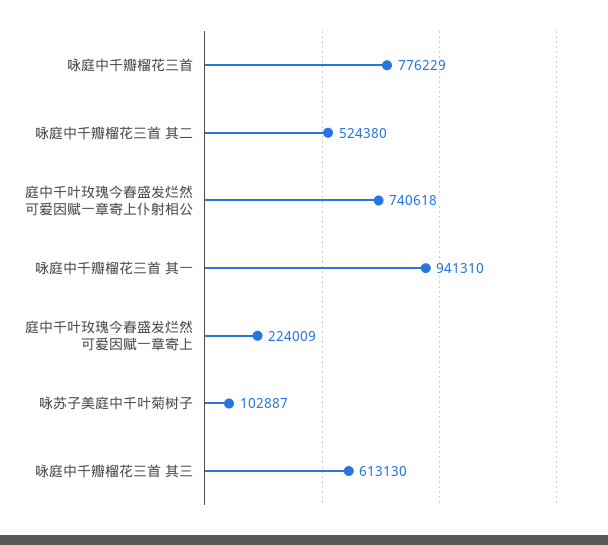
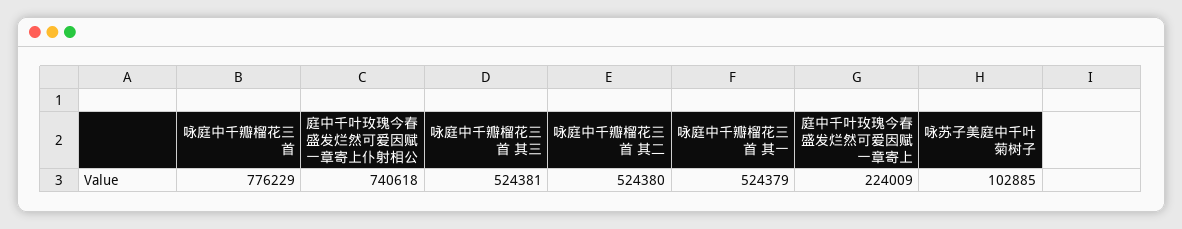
  {
    "咏庭中千瓣榴花三首": 776229,
    "咏庭中千瓣榴花三首 其二": 524380,
    "庭中千叶玫瑰今春盛发烂然可爱因赋一章寄上仆射相公": 740618,
-   "咏庭中千瓣榴花三首 其一": 941310,
+   "咏庭中千瓣榴花三首 其一": 524379,
    "庭中千叶玫瑰今春盛发烂然可爱因赋一章寄上": 224009,
-   "咏苏子美庭中千叶菊树子": 102887,
+   "咏苏子美庭中千叶菊树子": 102885,
-   "咏庭中千瓣榴花三首 其三": 613130
+   "咏庭中千瓣榴花三首 其三": 524381
  }

